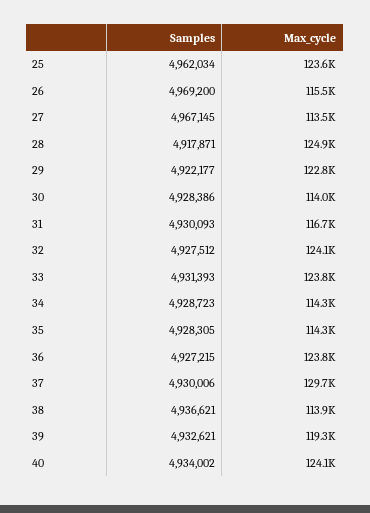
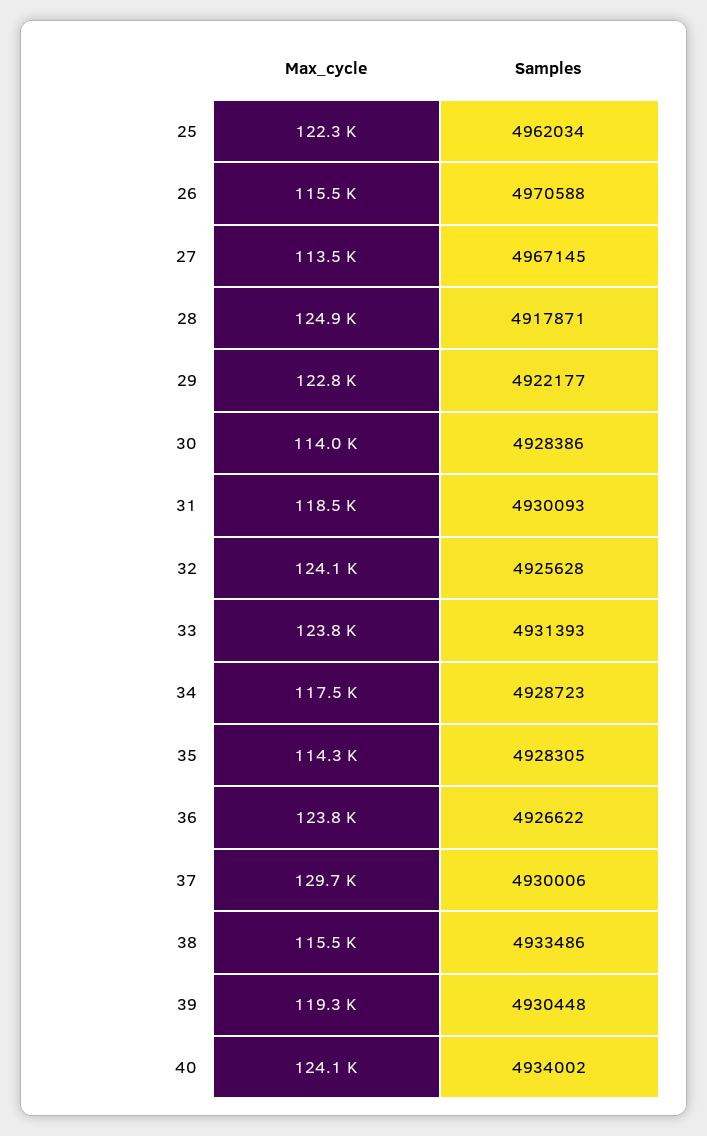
  {
    "Samples": {
      "25": 4962034,
-     "26": 4969200,
+     "26": 4970588,
      "27": 4967145,
      "28": 4917871,
      "29": 4922177,
      "30": 4928386,
      "31": 4930093,
-     "32": 4927512,
+     "32": 4925628,
      "33": 4931393,
      "34": 4928723,
      "35": 4928305,
-     "36": 4927215,
+     "36": 4926622,
      "37": 4930006,
-     "38": 4936621,
+     "38": 4933486,
-     "39": 4932621,
+     "39": 4930448,
      "40": 4934002
    },
    "Max_cycle": {
-     "25": 123600,
+     "25": 122300,
      "26": 115500,
      "27": 113500,
      "28": 124900,
      "29": 122800,
      "30": 114000,
-     "31": 116700,
+     "31": 118500,
      "32": 124100,
      "33": 123800,
-     "34": 114300,
+     "34": 117500,
      "35": 114300,
      "36": 123800,
      "37": 129700,
-     "38": 113900,
+     "38": 115500,
      "39": 119300,
      "40": 124100
    }
  }

